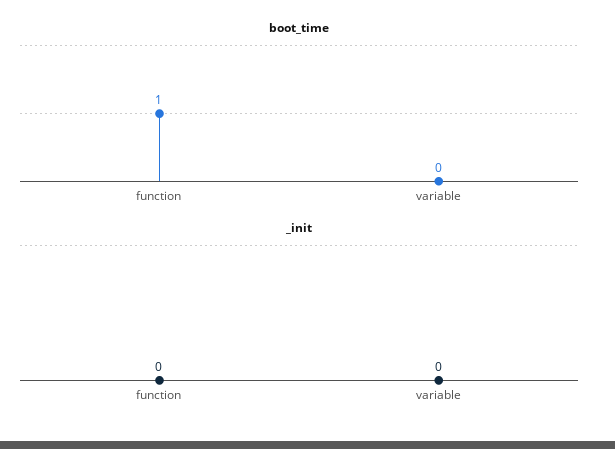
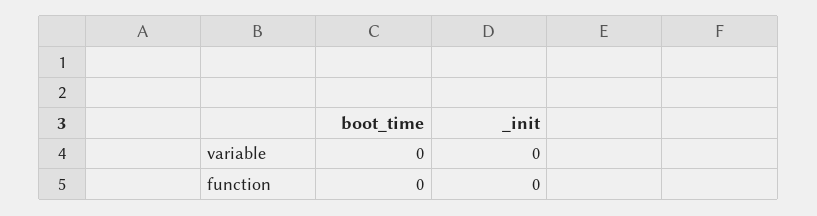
  {
    "boot_time": {
-     "function": 1,
+     "function": 0,
      "variable": 0
    },
    "_init": {
      "function": 0,
      "variable": 0
    }
  }

